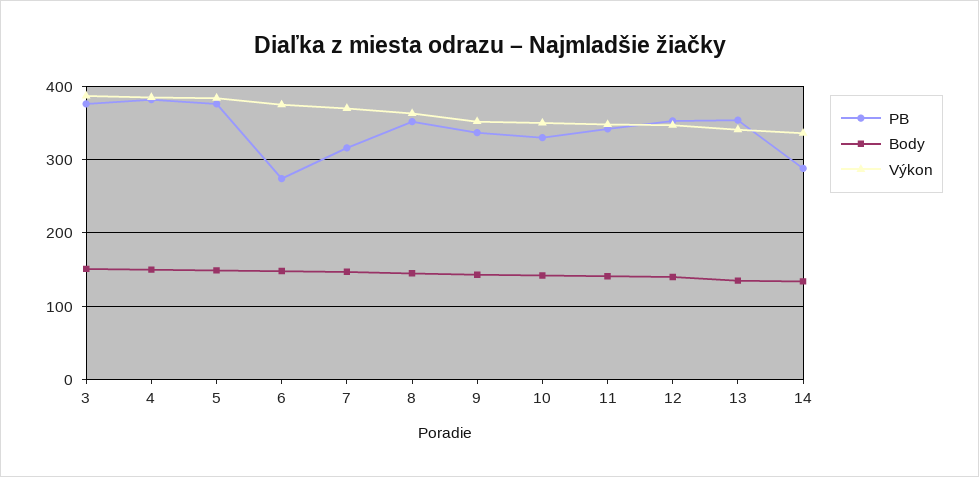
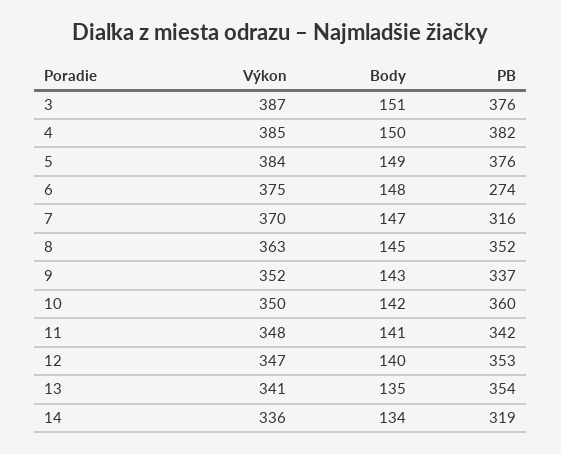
  {
    "PB": {
      "3": 376,
      "4": 382,
      "5": 376,
      "6": 274,
      "7": 316,
      "8": 352,
      "9": 337,
-     "10": 330,
+     "10": 360,
      "11": 342,
      "12": 353,
      "13": 354,
-     "14": 290
+     "14": 319
    },
    "Body": {
      "3": 151,
      "4": 150,
      "5": 149,
      "6": 148,
      "7": 147,
      "8": 145,
      "9": 143,
      "10": 142,
      "11": 141,
      "12": 140,
      "13": 135,
      "14": 134
    },
    "Výkon": {
      "3": 387,
      "4": 385,
      "5": 384,
      "6": 375,
      "7": 370,
      "8": 363,
      "9": 352,
      "10": 350,
      "11": 348,
      "12": 347,
      "13": 341,
      "14": 336
    }
  }

